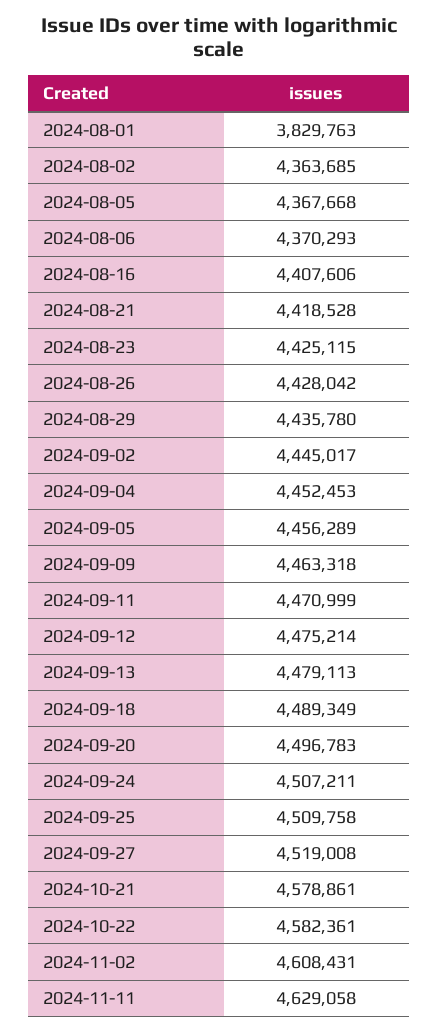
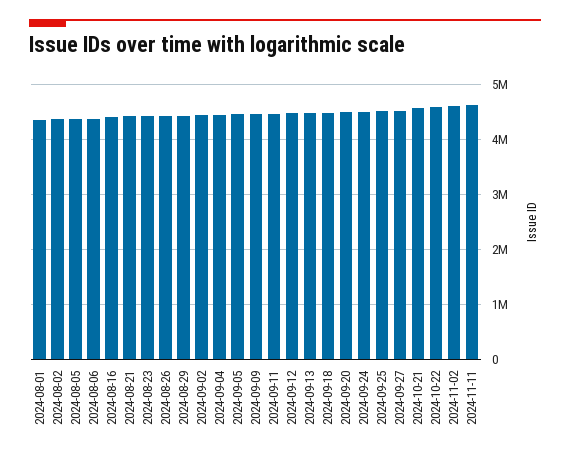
  {
-   "2024-08-01": 3829763,
+   "2024-08-01": 4400000,
    "2024-08-02": 4363685,
    "2024-08-05": 4367668,
    "2024-08-06": 4370293,
    "2024-08-16": 4407606,
    "2024-08-21": 4418528,
    "2024-08-23": 4425115,
    "2024-08-26": 4428042,
    "2024-08-29": 4435780,
    "2024-09-02": 4445017,
    "2024-09-04": 4452453,
    "2024-09-05": 4456289,
    "2024-09-09": 4463318,
    "2024-09-11": 4470999,
    "2024-09-12": 4475214,
    "2024-09-13": 4479113,
    "2024-09-18": 4489349,
    "2024-09-20": 4496783,
    "2024-09-24": 4507211,
    "2024-09-25": 4509758,
    "2024-09-27": 4519008,
    "2024-10-21": 4578861,
    "2024-10-22": 4582361,
    "2024-11-02": 4608431,
    "2024-11-11": 4629058
  }

